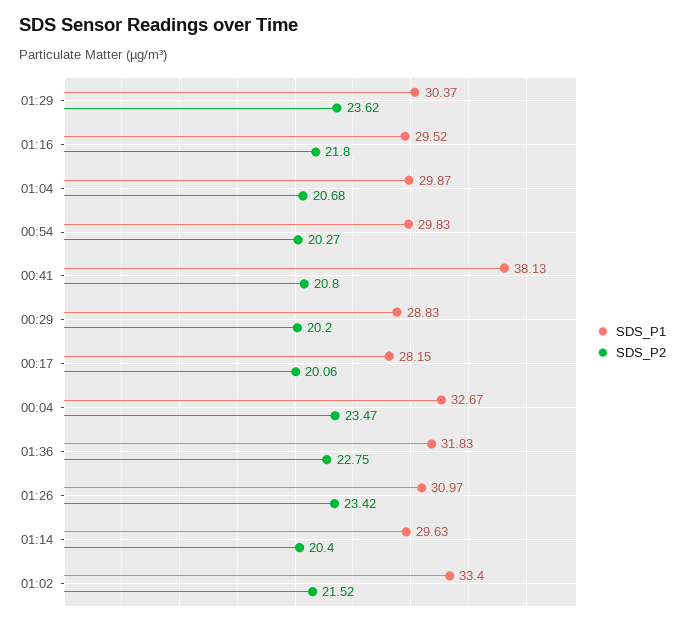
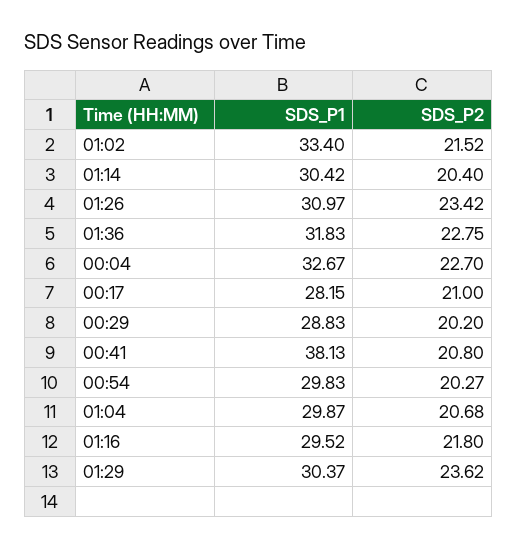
  {
    "SDS_P1": {
      "01:29": 30.37,
      "01:16": 29.52,
      "01:04": 29.87,
      "00:54": 29.83,
      "00:41": 38.13,
      "00:29": 28.83,
      "00:17": 28.15,
      "00:04": 32.67,
      "01:36": 31.83,
      "01:26": 30.97,
-     "01:14": 29.63,
+     "01:14": 30.42,
      "01:02": 33.4
    },
    "SDS_P2": {
      "01:29": 23.62,
      "01:16": 21.8,
      "01:04": 20.68,
      "00:54": 20.27,
      "00:41": 20.8,
      "00:29": 20.2,
-     "00:17": 20.06,
+     "00:17": 21,
-     "00:04": 23.47,
+     "00:04": 22.7,
      "01:36": 22.75,
      "01:26": 23.42,
      "01:14": 20.4,
      "01:02": 21.52
    }
  }

